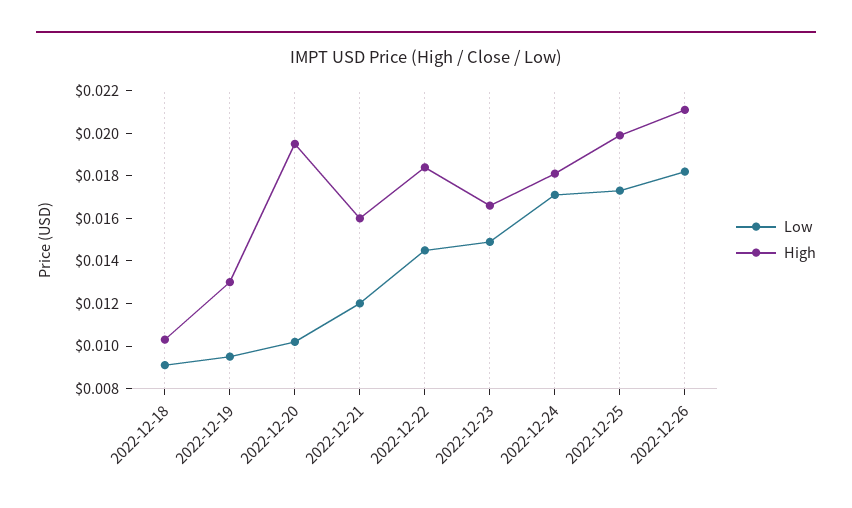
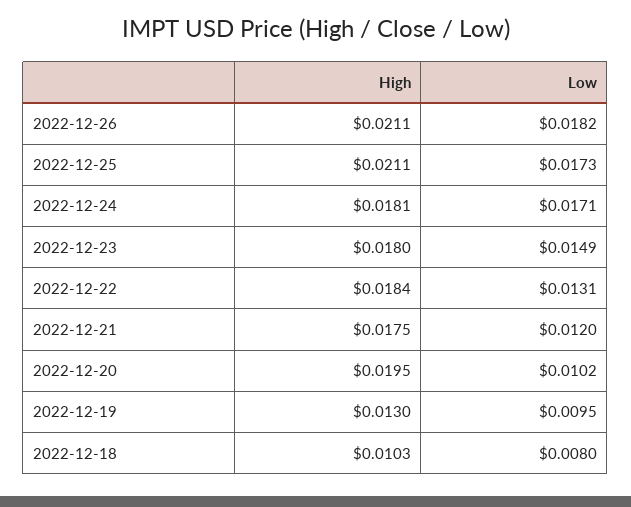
  {
    "Low": {
-     "2022-12-18": 0.009,
+     "2022-12-18": 0.008,
      "2022-12-19": 0.0095,
      "2022-12-20": 0.0102,
      "2022-12-21": 0.012,
-     "2022-12-22": 0.0145,
+     "2022-12-22": 0.0131,
      "2022-12-23": 0.0149,
      "2022-12-24": 0.0171,
      "2022-12-25": 0.0173,
      "2022-12-26": 0.0182
    },
    "High": {
      "2022-12-18": 0.0103,
      "2022-12-19": 0.013,
      "2022-12-20": 0.0195,
-     "2022-12-21": 0.016,
+     "2022-12-21": 0.0175,
      "2022-12-22": 0.0184,
-     "2022-12-23": 0.0165,
+     "2022-12-23": 0.018,
      "2022-12-24": 0.0181,
-     "2022-12-25": 0.02,
+     "2022-12-25": 0.0211,
      "2022-12-26": 0.0211
    }
  }

